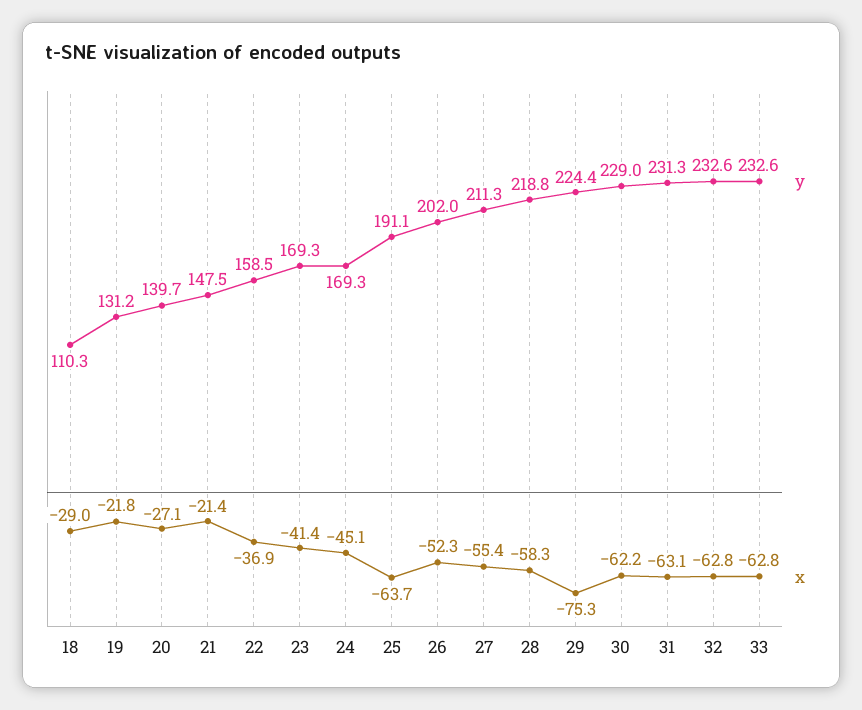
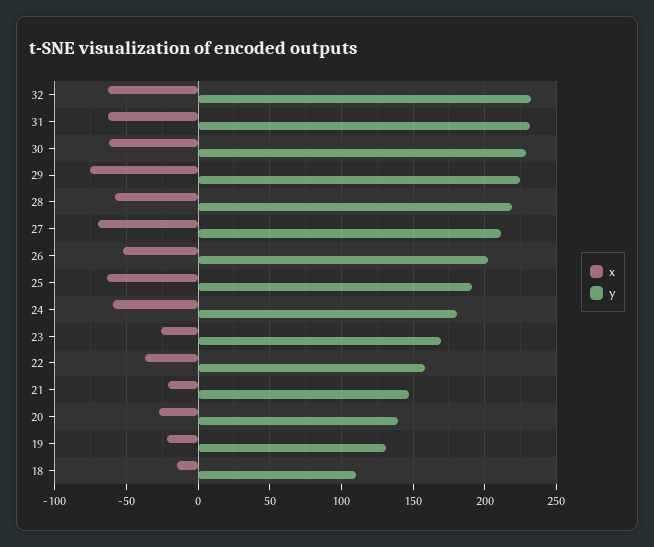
  {
    "y": {
      "18": 110.3,
      "19": 131.2,
      "20": 139.7,
      "21": 147.5,
      "22": 158.5,
      "23": 169.3,
-     "24": 169.3,
+     "24": 180,
      "25": 191.1,
      "26": 202,
      "27": 211.3,
      "28": 218.8,
      "29": 224.4,
      "30": 229,
      "31": 231.3,
-     "32": 232.6,
+     "32": 232.6
-     "33": 232.6
    },
    "x": {
-     "18": -29,
+     "18": -15,
      "19": -21.8,
      "20": -27.1,
      "21": -21.4,
      "22": -36.9,
-     "23": -41.4,
+     "23": -25,
-     "24": -45.1,
+     "24": -60,
      "25": -63.7,
      "26": -52.3,
-     "27": -55.4,
+     "27": -70,
      "28": -58.3,
      "29": -75.3,
      "30": -62.2,
      "31": -63.1,
-     "32": -62.8,
+     "32": -62.8
-     "33": -62.8
    }
  }

